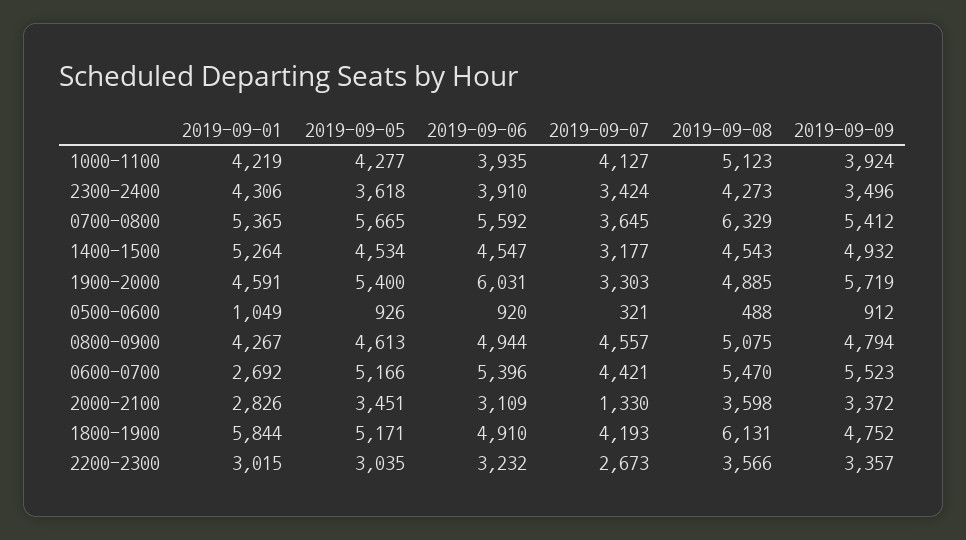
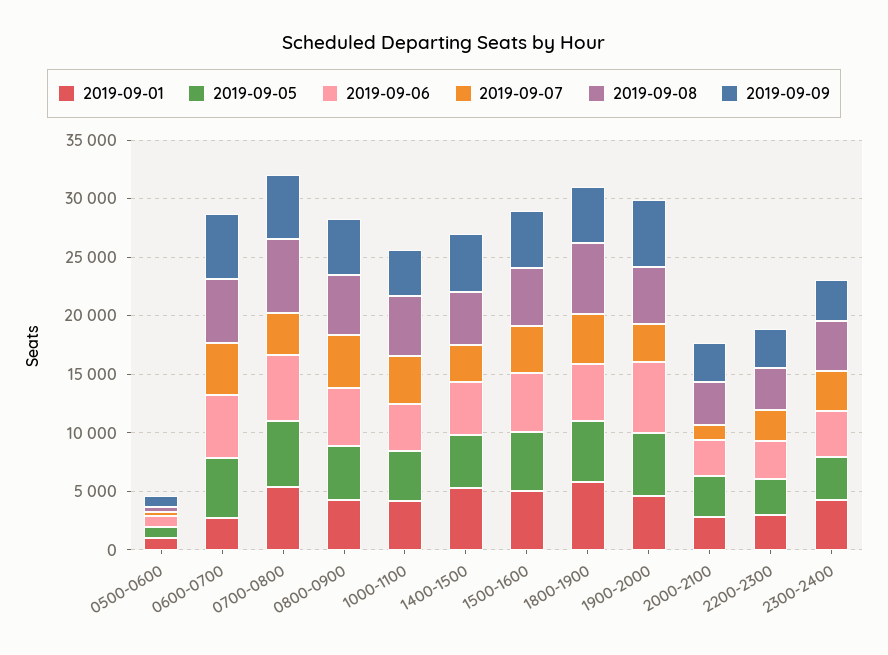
  {
    "2019-09-01": {
      "1000-1100": 4219,
      "2300-2400": 4306,
      "0700-0800": 5365,
      "1400-1500": 5264,
      "1900-2000": 4591,
      "0500-0600": 1049,
      "0800-0900": 4267,
      "0600-0700": 2692,
      "2000-2100": 2826,
      "1800-1900": 5844,
-     "2200-2300": 3015
+     "2200-2300": 3015,
+     "1500-1600": 5000
    },
    "2019-09-05": {
      "1000-1100": 4277,
      "2300-2400": 3618,
      "0700-0800": 5665,
      "1400-1500": 4534,
      "1900-2000": 5400,
      "0500-0600": 926,
      "0800-0900": 4613,
      "0600-0700": 5166,
      "2000-2100": 3451,
      "1800-1900": 5171,
-     "2200-2300": 3035
+     "2200-2300": 3035,
+     "1500-1600": 5000
    },
    "2019-09-06": {
      "1000-1100": 3935,
      "2300-2400": 3910,
      "0700-0800": 5592,
      "1400-1500": 4547,
      "1900-2000": 6031,
      "0500-0600": 920,
      "0800-0900": 4944,
      "0600-0700": 5396,
      "2000-2100": 3109,
      "1800-1900": 4910,
-     "2200-2300": 3232
+     "2200-2300": 3232,
+     "1500-1600": 5000
    },
    "2019-09-07": {
      "1000-1100": 4127,
      "2300-2400": 3424,
      "0700-0800": 3645,
      "1400-1500": 3177,
      "1900-2000": 3303,
      "0500-0600": 321,
      "0800-0900": 4557,
      "0600-0700": 4421,
      "2000-2100": 1330,
      "1800-1900": 4193,
-     "2200-2300": 2673
+     "2200-2300": 2673,
+     "1500-1600": 4000
    },
    "2019-09-08": {
      "1000-1100": 5123,
      "2300-2400": 4273,
      "0700-0800": 6329,
      "1400-1500": 4543,
      "1900-2000": 4885,
      "0500-0600": 488,
      "0800-0900": 5075,
      "0600-0700": 5470,
      "2000-2100": 3598,
      "1800-1900": 6131,
-     "2200-2300": 3566
+     "2200-2300": 3566,
+     "1500-1600": 5000
    },
    "2019-09-09": {
      "1000-1100": 3924,
      "2300-2400": 3496,
      "0700-0800": 5412,
      "1400-1500": 4932,
      "1900-2000": 5719,
      "0500-0600": 912,
      "0800-0900": 4794,
      "0600-0700": 5523,
      "2000-2100": 3372,
      "1800-1900": 4752,
-     "2200-2300": 3357
+     "2200-2300": 3357,
+     "1500-1600": 5000
    }
  }

